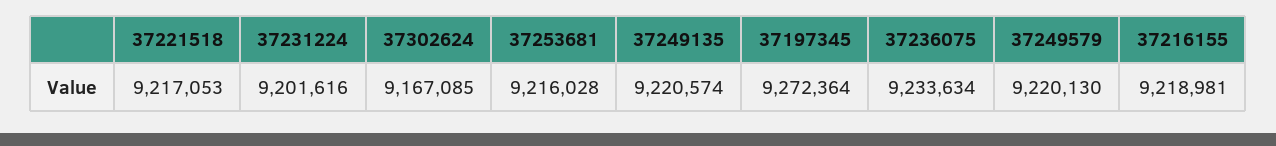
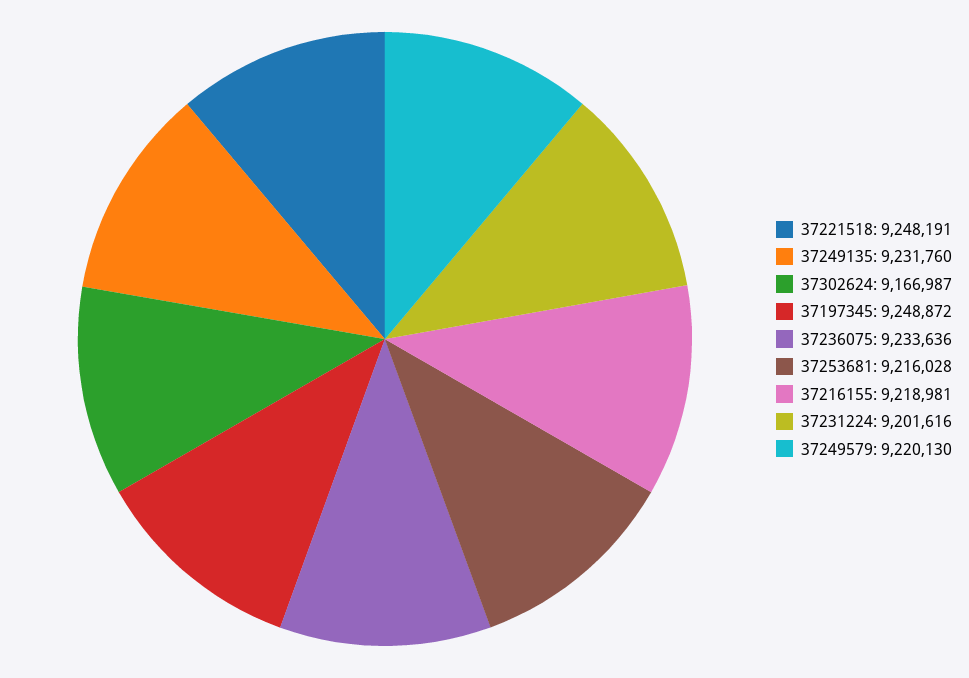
  {
-   "37221518": 9217053,
+   "37221518": 9248191,
    "37231224": 9201616,
-   "37302624": 9167085,
+   "37302624": 9166987,
    "37253681": 9216028,
-   "37249135": 9220574,
+   "37249135": 9231760,
-   "37197345": 9272364,
+   "37197345": 9248872,
-   "37236075": 9233634,
+   "37236075": 9233636,
    "37249579": 9220130,
    "37216155": 9218981
  }

